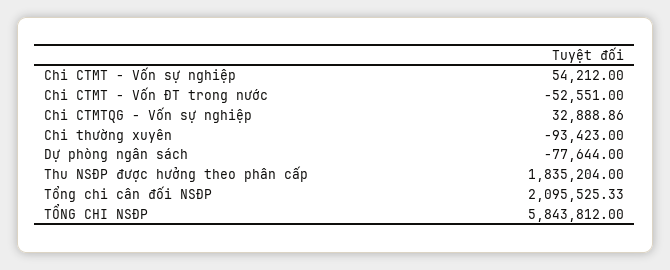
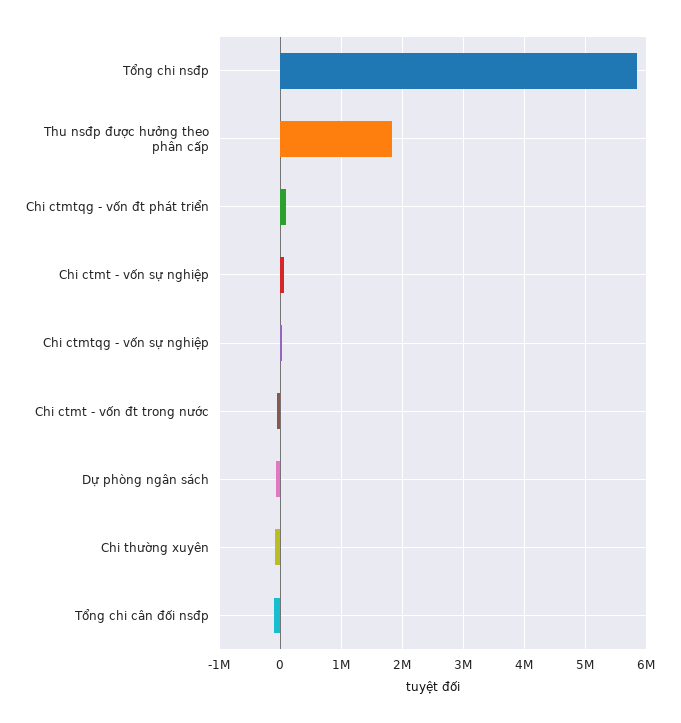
  {
    "Chi CTMT - Vốn sự nghiệp": 54212,
    "Chi CTMT - Vốn ĐT trong nước": -52551,
    "Chi CTMTQG - Vốn sự nghiệp": 32888.86,
    "Chi thường xuyên": -93423,
    "Dự phòng ngân sách": -77644,
    "Thu NSĐP được hưởng theo phân cấp": 1835204,
-   "Tổng chi cân đối NSĐP": 2095525.33,
+   "Tổng chi cân đối NSĐP": -100000,
-   "TỔNG CHI NSĐP": 5843812
+   "TỔNG CHI NSĐP": 5843812,
+   "Chi ctmtqg - vốn đt phát triển": 100000
  }

